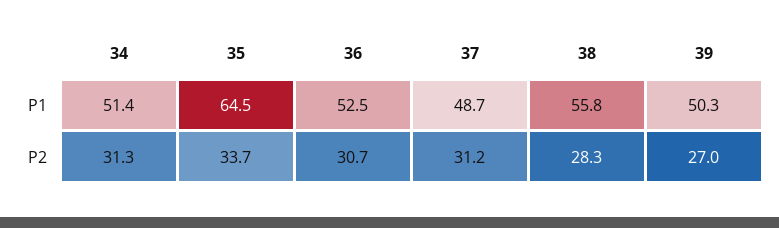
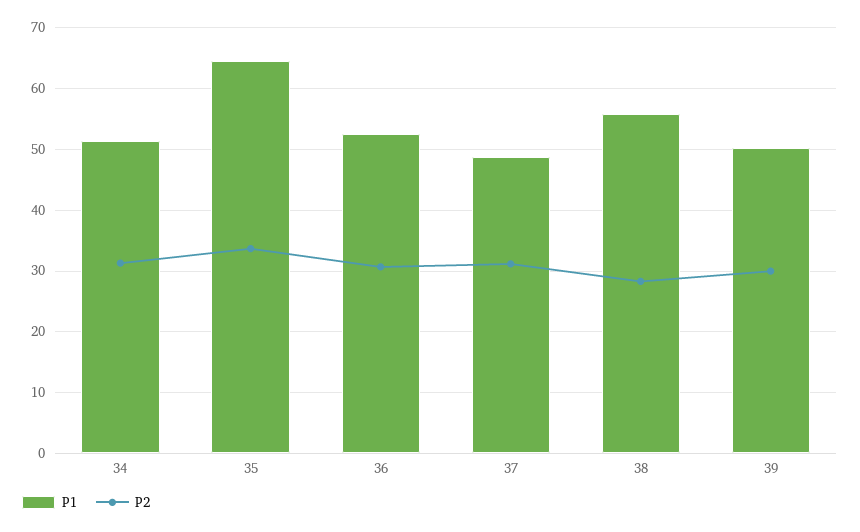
  {
    "P1": {
      "34": 51.4,
      "35": 64.5,
      "36": 52.5,
      "37": 48.7,
      "38": 55.8,
      "39": 50.3
    },
    "P2": {
      "34": 31.3,
      "35": 33.7,
      "36": 30.7,
      "37": 31.2,
      "38": 28.3,
-     "39": 27
+     "39": 30
    }
  }

